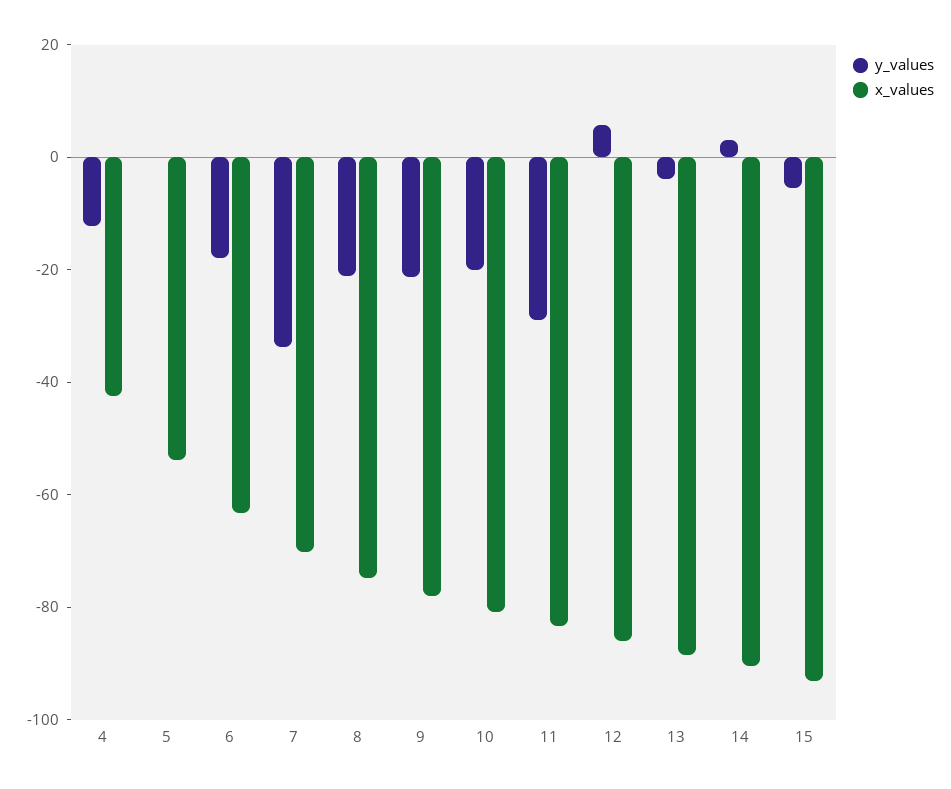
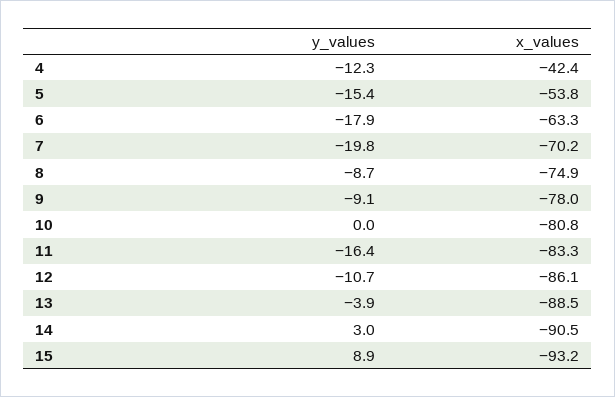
  {
    "y_values": {
      "4": -12.3,
-     "5": 0,
+     "5": -15.4,
      "6": -17.9,
-     "7": -35,
+     "7": -19.8,
-     "8": -20,
+     "8": -8.7,
-     "9": -20,
+     "9": -9.1,
-     "10": -20,
+     "10": 0,
-     "11": -30,
+     "11": -16.4,
-     "12": 5,
+     "12": -10.7,
      "13": -3.9,
      "14": 3,
-     "15": -5
+     "15": 8.9
    },
    "x_values": {
      "4": -42.4,
      "5": -53.8,
      "6": -63.3,
      "7": -70.2,
      "8": -74.9,
      "9": -78,
      "10": -80.8,
      "11": -83.3,
      "12": -86.1,
      "13": -88.5,
      "14": -90.5,
      "15": -93.2
    }
  }

